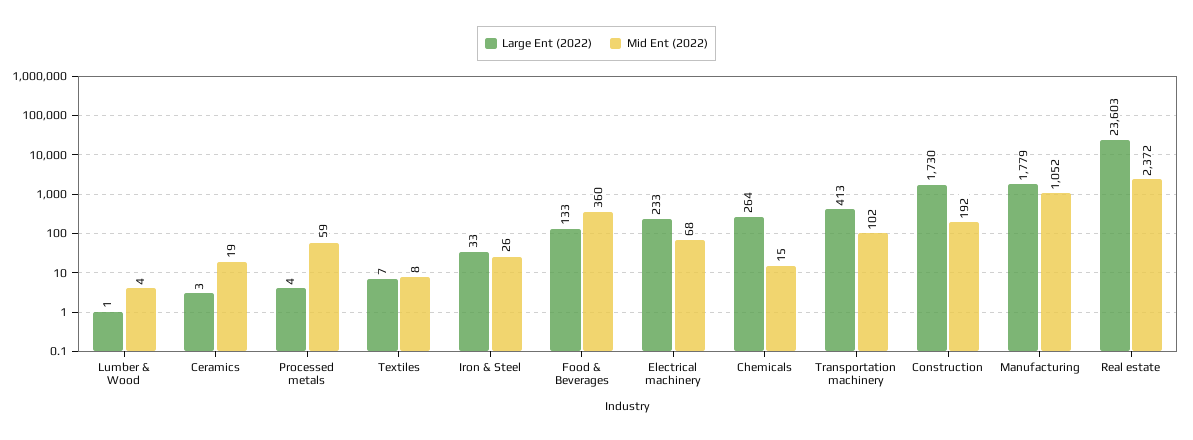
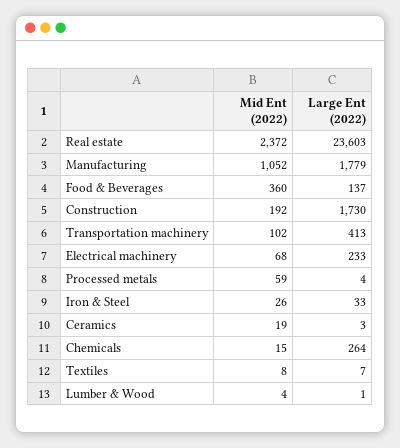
  {
    "Large Ent (2022)": {
      "Lumber & Wood": 1,
      "Ceramics": 3,
      "Processed metals": 4,
      "Textiles": 7,
      "Iron & Steel": 33,
-     "Food & Beverages": 133,
+     "Food & Beverages": 137,
      "Electrical machinery": 233,
      "Chemicals": 264,
      "Transportation machinery": 413,
      "Construction": 1730,
      "Manufacturing": 1779,
      "Real estate": 23603
    },
    "Mid Ent (2022)": {
      "Lumber & Wood": 4,
      "Ceramics": 19,
      "Processed metals": 59,
      "Textiles": 8,
      "Iron & Steel": 26,
      "Food & Beverages": 360,
      "Electrical machinery": 68,
      "Chemicals": 15,
      "Transportation machinery": 102,
      "Construction": 192,
      "Manufacturing": 1052,
      "Real estate": 2372
    }
  }

